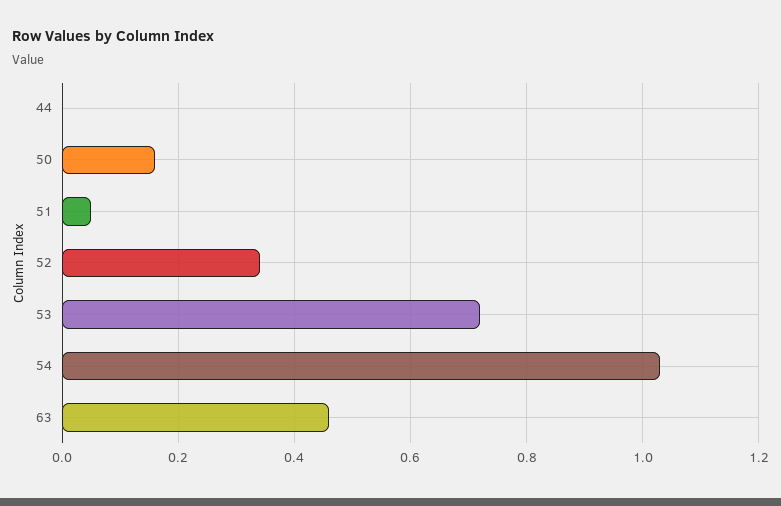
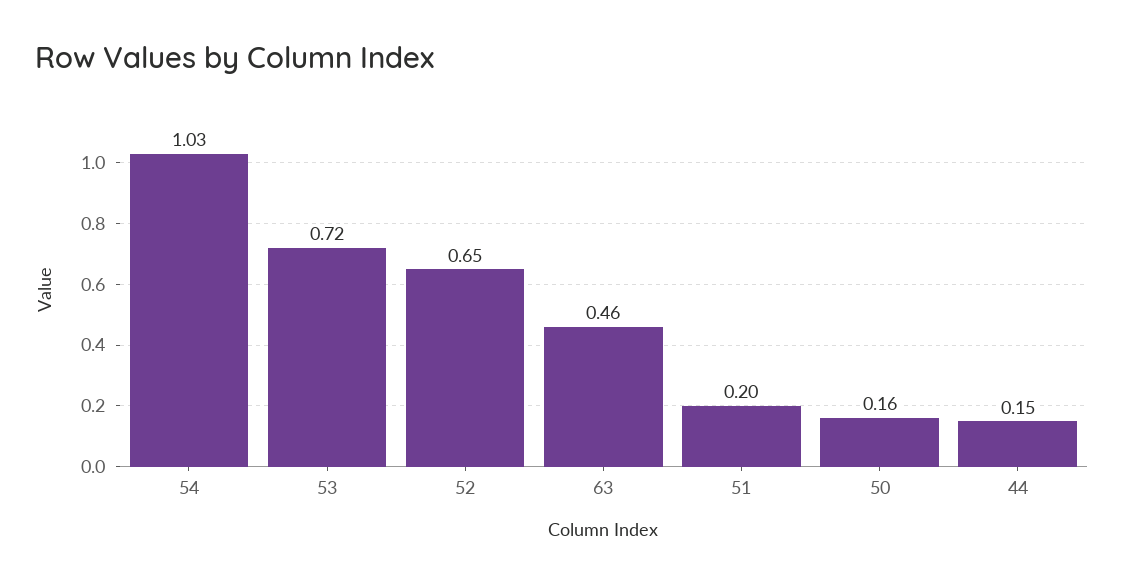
  {
-   "44": 0,
+   "44": 0.15,
    "50": 0.16,
-   "51": 0.05,
+   "51": 0.2,
-   "52": 0.35,
+   "52": 0.65,
    "53": 0.72,
    "54": 1.03,
    "63": 0.46
  }

